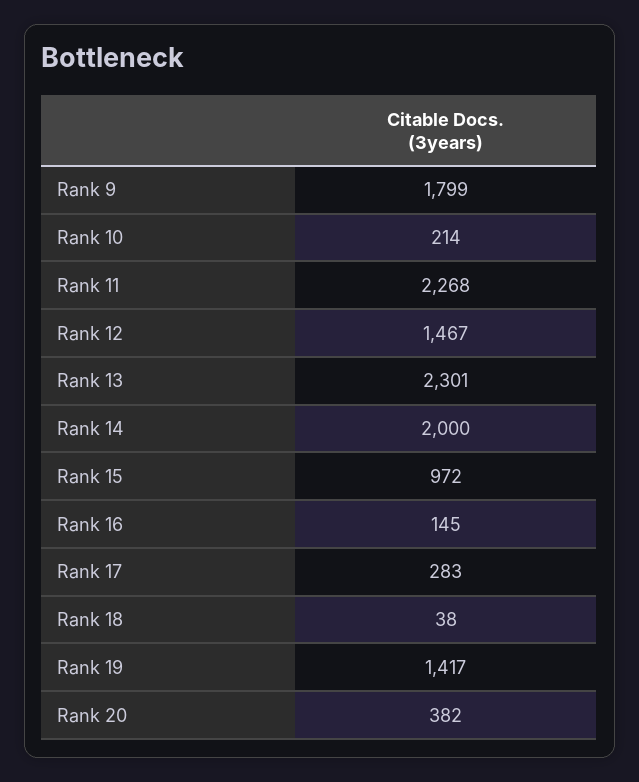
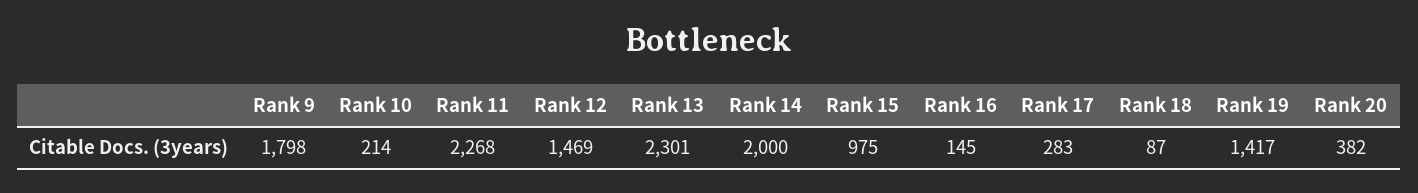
  {
-   "Rank 9": 1799,
+   "Rank 9": 1798,
    "Rank 10": 214,
    "Rank 11": 2268,
-   "Rank 12": 1467,
+   "Rank 12": 1469,
    "Rank 13": 2301,
    "Rank 14": 2000,
-   "Rank 15": 972,
+   "Rank 15": 975,
    "Rank 16": 145,
    "Rank 17": 283,
-   "Rank 18": 38,
+   "Rank 18": 87,
    "Rank 19": 1417,
    "Rank 20": 382
  }

